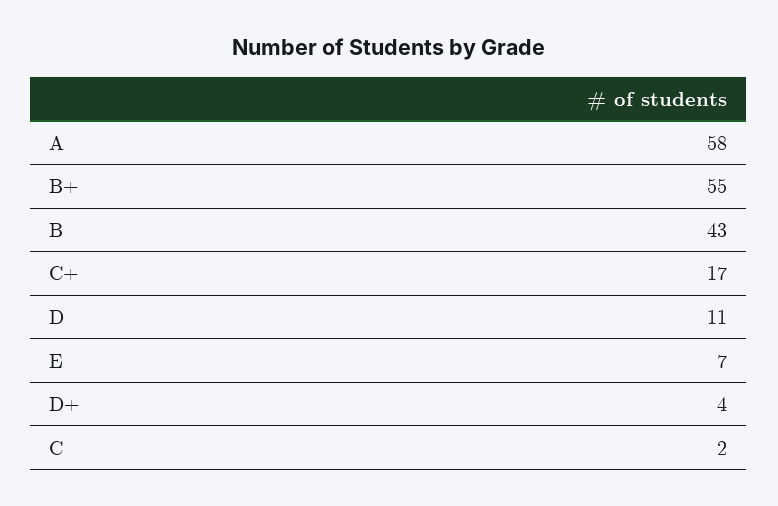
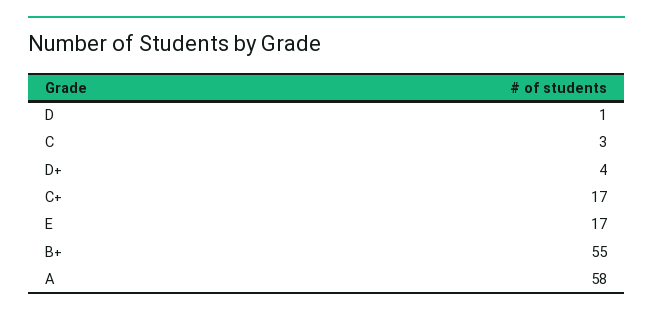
  {
    "A": 58,
    "B+": 55,
-   "B": 43,
    "C+": 17,
-   "D": 11,
+   "D": 1,
-   "E": 7,
+   "E": 17,
    "D+": 4,
-   "C": 2
+   "C": 3
  }

